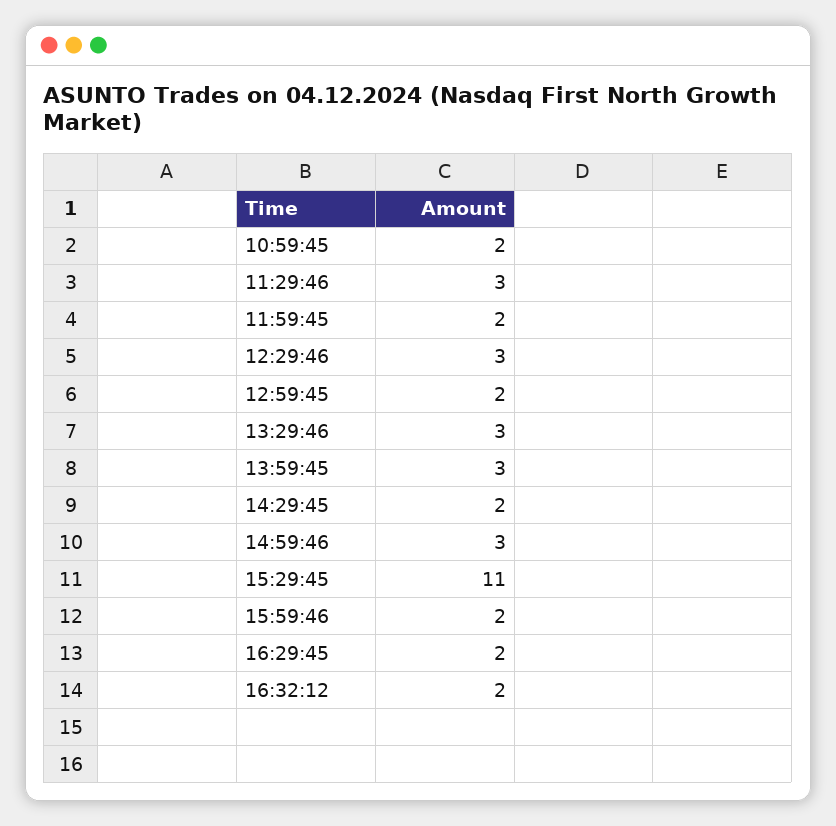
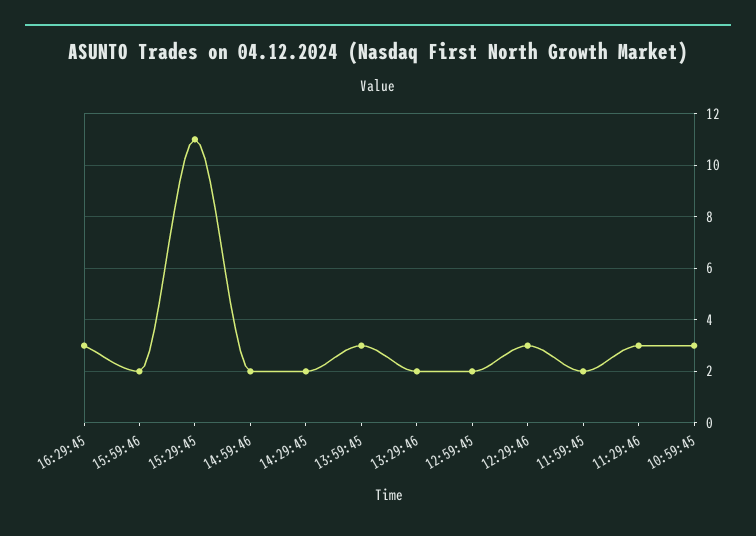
  {
-   "10:59:45": 2,
+   "10:59:45": 3,
    "11:29:46": 3,
    "11:59:45": 2,
    "12:29:46": 3,
    "12:59:45": 2,
-   "13:29:46": 3,
+   "13:29:46": 2,
    "13:59:45": 3,
    "14:29:45": 2,
-   "14:59:46": 3,
+   "14:59:46": 2,
    "15:29:45": 11,
    "15:59:46": 2,
-   "16:29:45": 2,
+   "16:29:45": 3
-   "16:32:12": 2
  }

